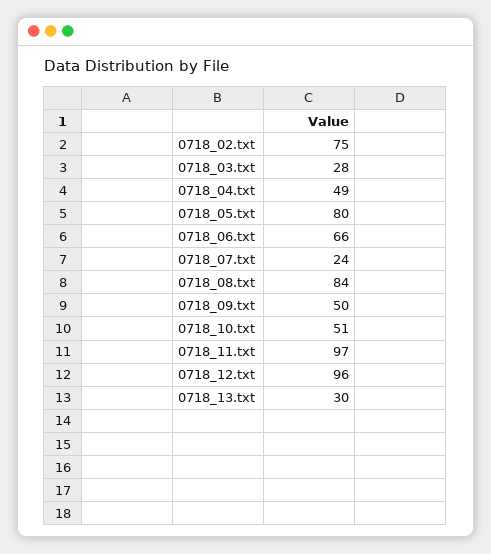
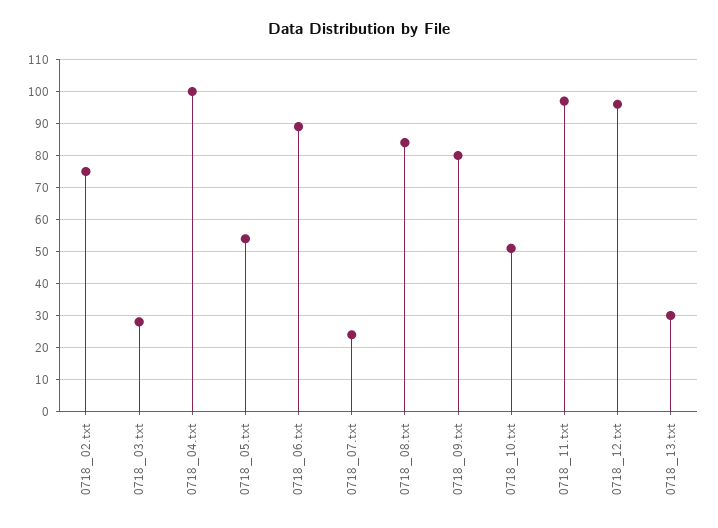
  {
    "0718_02.txt": 75,
    "0718_03.txt": 28,
-   "0718_04.txt": 49,
+   "0718_04.txt": 100,
-   "0718_05.txt": 80,
+   "0718_05.txt": 55,
-   "0718_06.txt": 66,
+   "0718_06.txt": 90,
    "0718_07.txt": 24,
    "0718_08.txt": 84,
-   "0718_09.txt": 50,
+   "0718_09.txt": 80,
    "0718_10.txt": 51,
    "0718_11.txt": 97,
    "0718_12.txt": 96,
    "0718_13.txt": 30
  }

